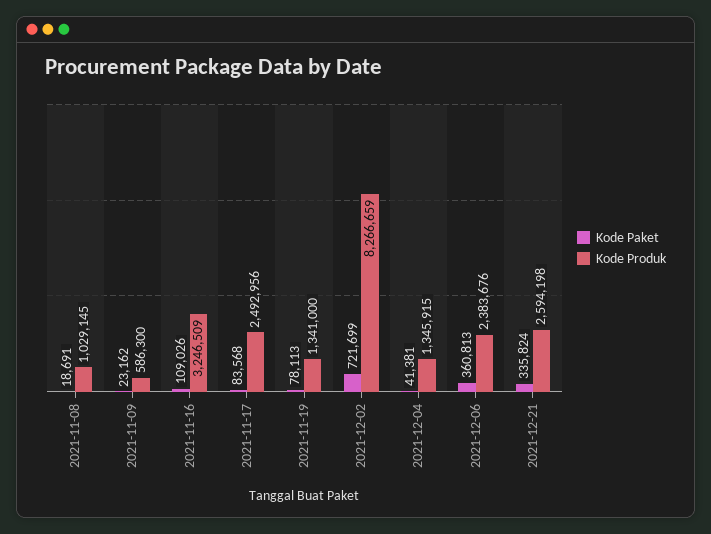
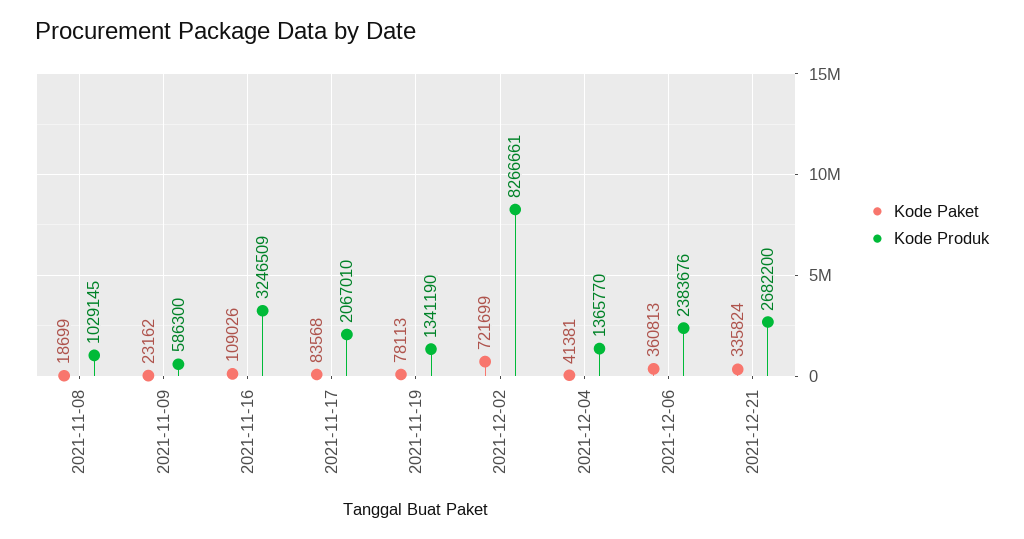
  {
    "Kode Paket": {
-     "2021-11-08": 18691,
+     "2021-11-08": 18699,
      "2021-11-09": 23162,
      "2021-11-16": 109026,
      "2021-11-17": 83568,
      "2021-11-19": 78113,
      "2021-12-02": 721699,
      "2021-12-04": 41381,
      "2021-12-06": 360813,
      "2021-12-21": 335824
    },
    "Kode Produk": {
      "2021-11-08": 1029145,
      "2021-11-09": 586300,
      "2021-11-16": 3246509,
-     "2021-11-17": 2492956,
+     "2021-11-17": 2067010,
-     "2021-11-19": 1341000,
+     "2021-11-19": 1341190,
-     "2021-12-02": 8266659,
+     "2021-12-02": 8266661,
-     "2021-12-04": 1345915,
+     "2021-12-04": 1365770,
      "2021-12-06": 2383676,
-     "2021-12-21": 2594198
+     "2021-12-21": 2682200
    }
  }

